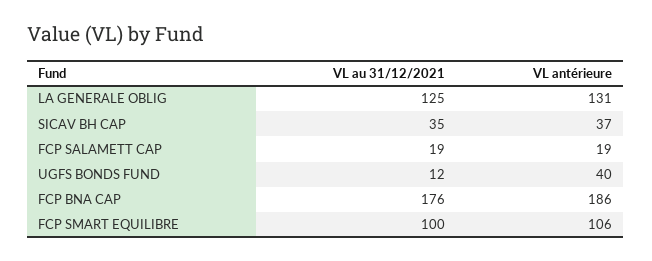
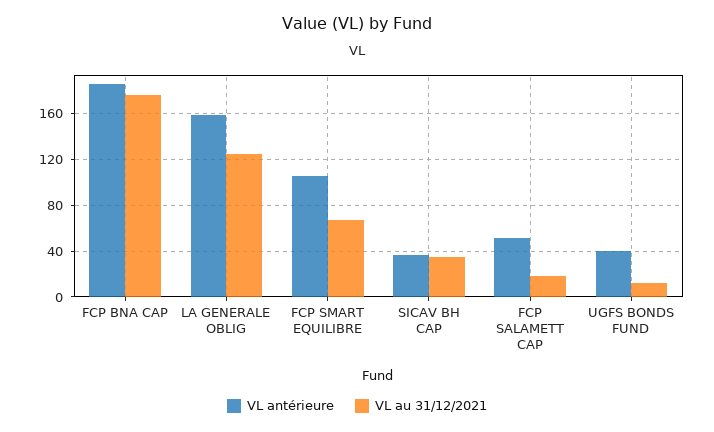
  {
    "VL au 31/12/2021": {
      "LA GENERALE OBLIG": 125,
      "SICAV BH CAP": 35,
      "FCP SALAMETT CAP": 19,
      "UGFS BONDS FUND": 12,
      "FCP BNA CAP": 176,
-     "FCP SMART EQUILIBRE": 100
+     "FCP SMART EQUILIBRE": 70
    },
    "VL antérieure": {
-     "LA GENERALE OBLIG": 131,
+     "LA GENERALE OBLIG": 160,
      "SICAV BH CAP": 37,
-     "FCP SALAMETT CAP": 19,
+     "FCP SALAMETT CAP": 50,
      "UGFS BONDS FUND": 40,
      "FCP BNA CAP": 186,
      "FCP SMART EQUILIBRE": 106
    }
  }

